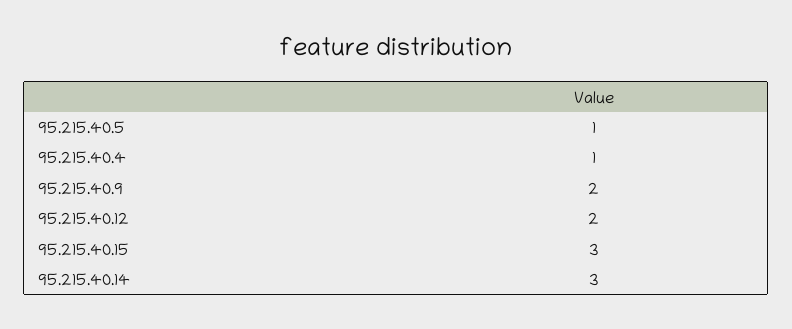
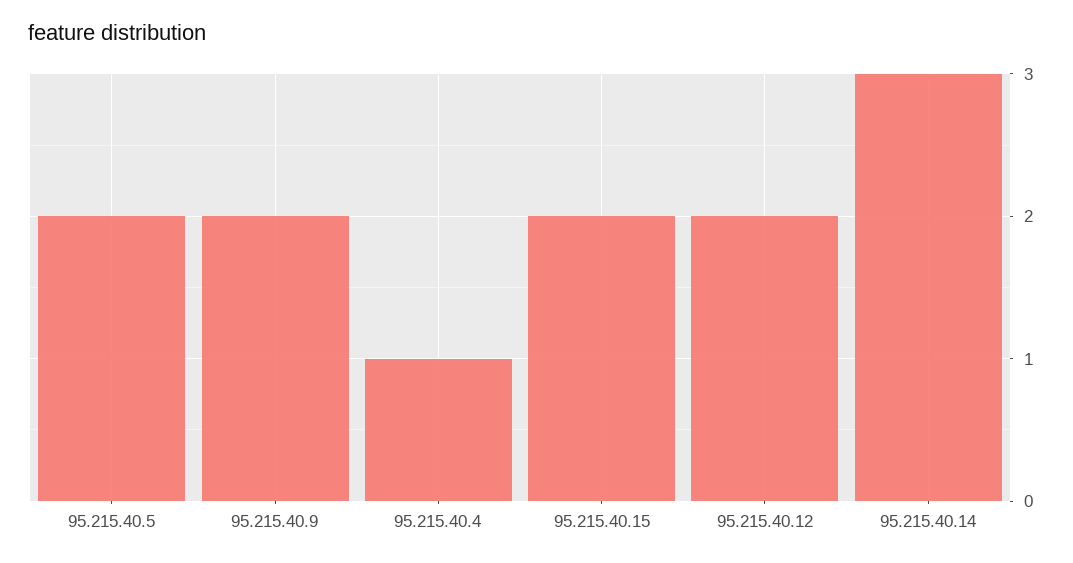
  {
-   "95.215.40.5": 1,
+   "95.215.40.5": 2,
    "95.215.40.4": 1,
    "95.215.40.9": 2,
    "95.215.40.12": 2,
-   "95.215.40.15": 3,
+   "95.215.40.15": 2,
    "95.215.40.14": 3
  }

